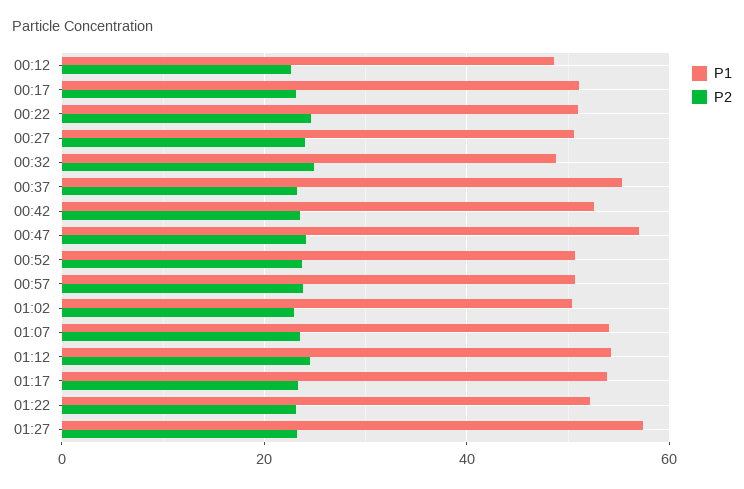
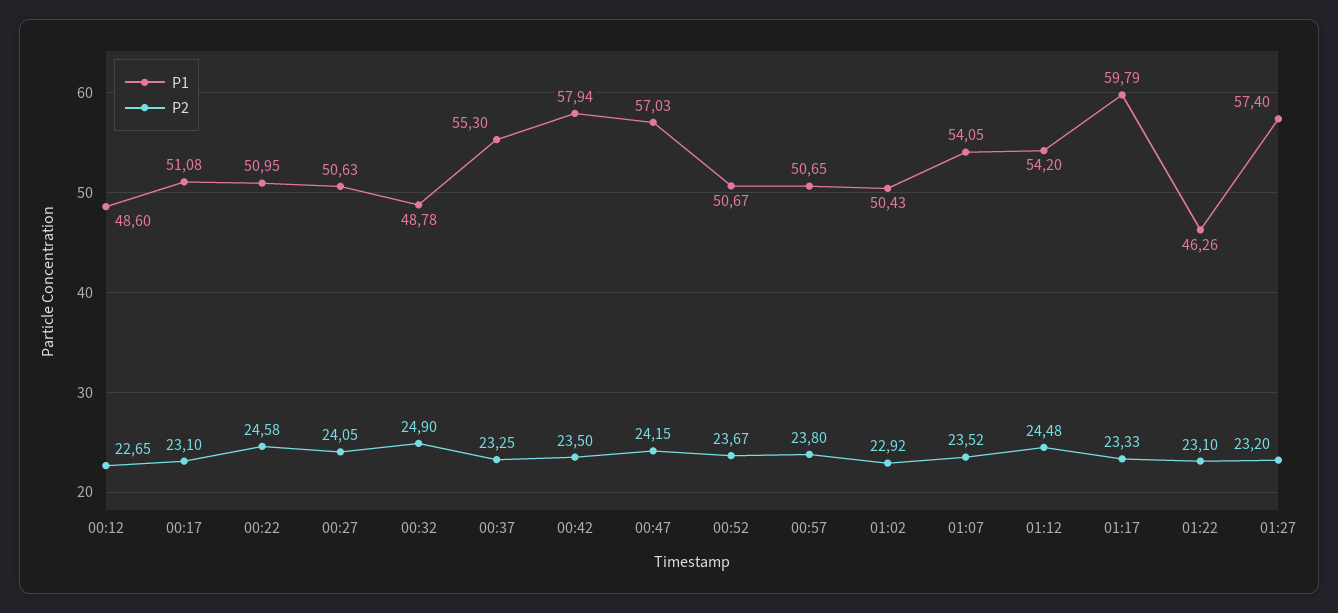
  {
    "P1": {
      "00:12": 48.6,
      "00:17": 51.08,
      "00:22": 50.95,
      "00:27": 50.63,
      "00:32": 48.78,
      "00:37": 55.3,
-     "00:42": 52,
+     "00:42": 57.94,
      "00:47": 57.03,
      "00:52": 50.67,
      "00:57": 50.65,
      "01:02": 50.43,
      "01:07": 54.05,
      "01:12": 54.2,
-     "01:17": 54,
+     "01:17": 59.79,
-     "01:22": 52,
+     "01:22": 46.26,
      "01:27": 57.4
    },
    "P2": {
      "00:12": 22.65,
      "00:17": 23.1,
      "00:22": 24.58,
      "00:27": 24.05,
      "00:32": 24.9,
      "00:37": 23.25,
      "00:42": 23.5,
      "00:47": 24.15,
      "00:52": 23.67,
      "00:57": 23.8,
      "01:02": 22.92,
      "01:07": 23.52,
      "01:12": 24.48,
      "01:17": 23.33,
      "01:22": 23.1,
      "01:27": 23.2
    }
  }

